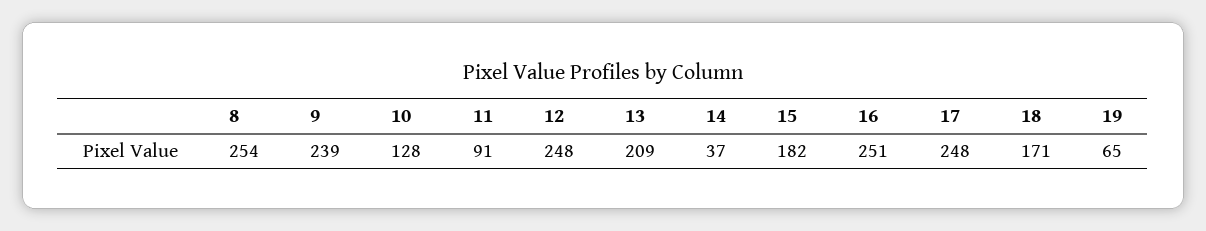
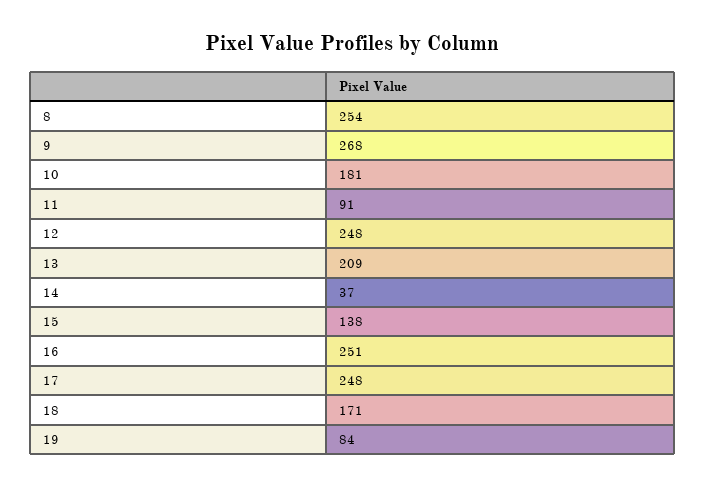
  {
    "8": 254,
-   "9": 239,
+   "9": 268,
-   "10": 128,
+   "10": 181,
    "11": 91,
    "12": 248,
    "13": 209,
    "14": 37,
-   "15": 182,
+   "15": 138,
    "16": 251,
    "17": 248,
    "18": 171,
-   "19": 65
+   "19": 84
  }

